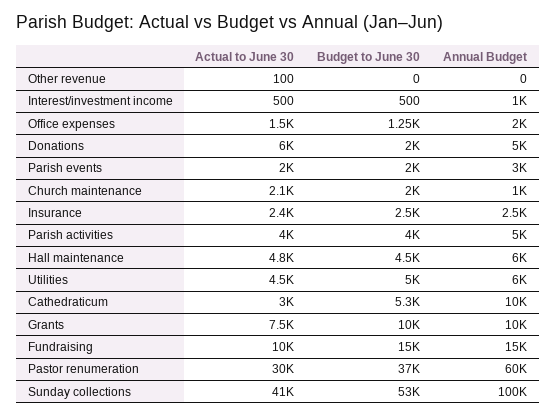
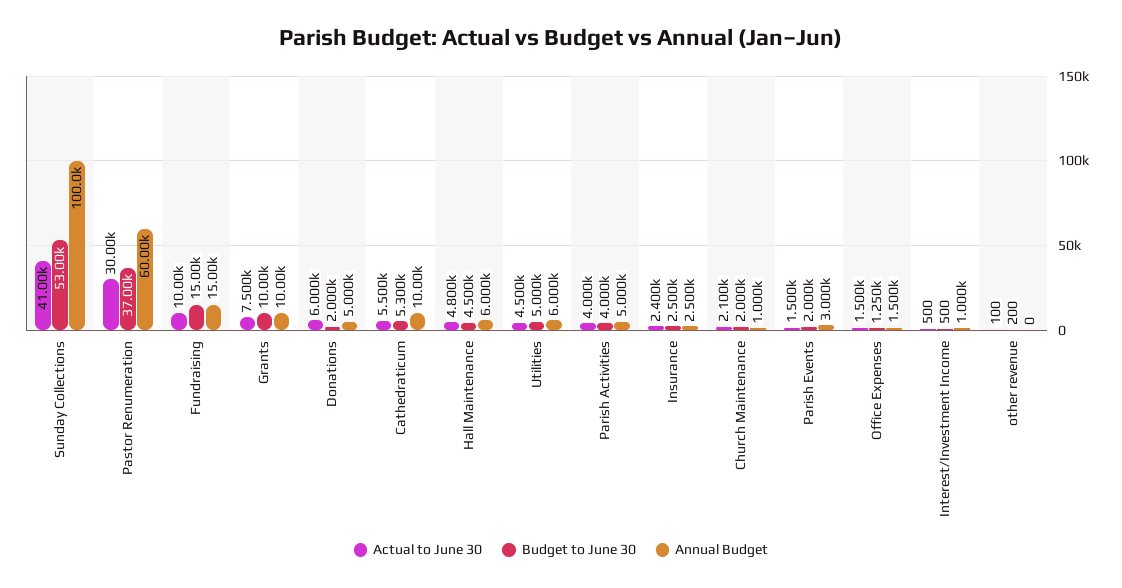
  {
    "Actual to June 30": {
      "Other revenue": 100,
      "Interest/investment income": 500,
      "Office expenses": 1500,
      "Donations": 6000,
-     "Parish events": 2000,
+     "Parish events": 1500,
      "Church maintenance": 2100,
      "Insurance": 2400,
      "Parish activities": 4000,
      "Hall maintenance": 4800,
      "Utilities": 4500,
-     "Cathedraticum": 3000,
+     "Cathedraticum": 5500,
      "Grants": 7500,
      "Fundraising": 10000,
      "Pastor renumeration": 30000,
      "Sunday collections": 41000
    },
    "Budget to June 30": {
-     "Other revenue": 0,
+     "Other revenue": 200,
      "Interest/investment income": 500,
      "Office expenses": 1250,
      "Donations": 2000,
      "Parish events": 2000,
      "Church maintenance": 2000,
      "Insurance": 2500,
      "Parish activities": 4000,
      "Hall maintenance": 4500,
      "Utilities": 5000,
      "Cathedraticum": 5300,
      "Grants": 10000,
      "Fundraising": 15000,
      "Pastor renumeration": 37000,
      "Sunday collections": 53000
    },
    "Annual Budget": {
      "Other revenue": 0,
      "Interest/investment income": 1000,
-     "Office expenses": 2000,
+     "Office expenses": 1500,
      "Donations": 5000,
      "Parish events": 3000,
      "Church maintenance": 1000,
      "Insurance": 2500,
      "Parish activities": 5000,
      "Hall maintenance": 6000,
      "Utilities": 6000,
      "Cathedraticum": 10000,
      "Grants": 10000,
      "Fundraising": 15000,
      "Pastor renumeration": 60000,
      "Sunday collections": 100000
    }
  }

